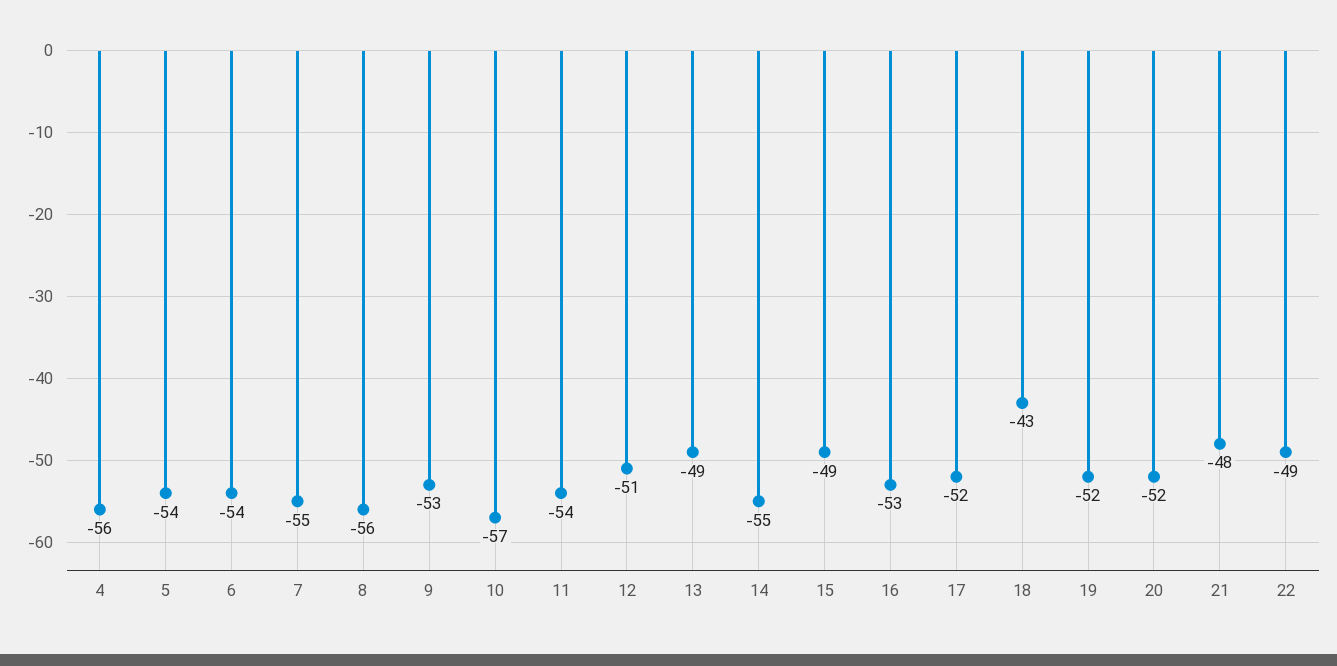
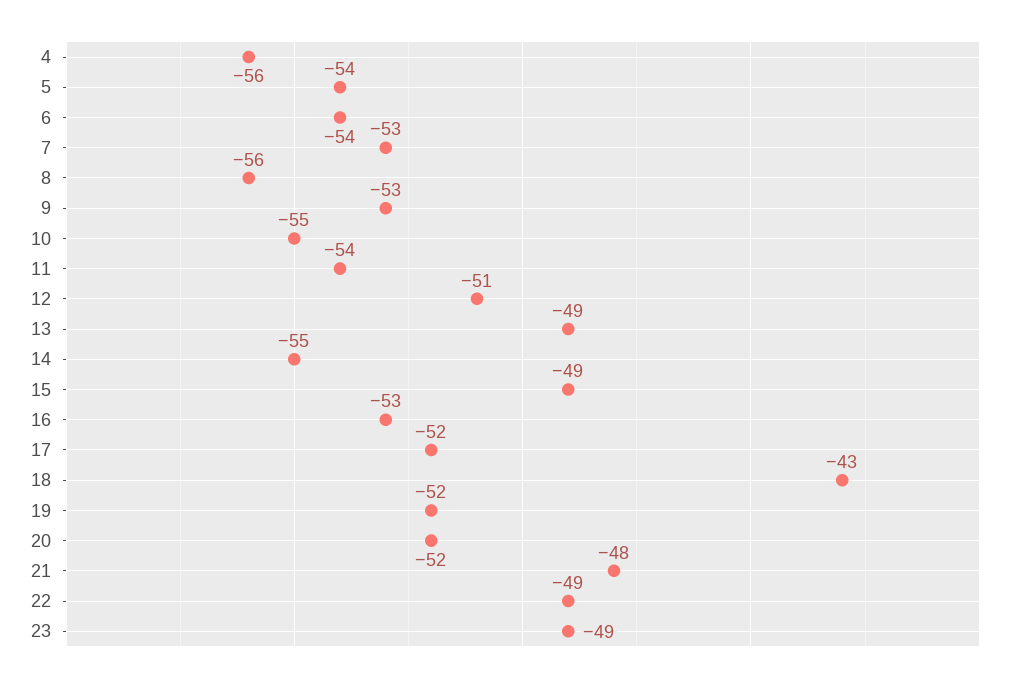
  {
    "4": -56,
    "5": -54,
    "6": -54,
-   "7": -55,
+   "7": -53,
    "8": -56,
    "9": -53,
-   "10": -57,
+   "10": -55,
    "11": -54,
    "12": -51,
    "13": -49,
    "14": -55,
    "15": -49,
    "16": -53,
    "17": -52,
    "18": -43,
    "19": -52,
    "20": -52,
    "21": -48,
-   "22": -49
+   "22": -49,
+   "23": -49
  }

